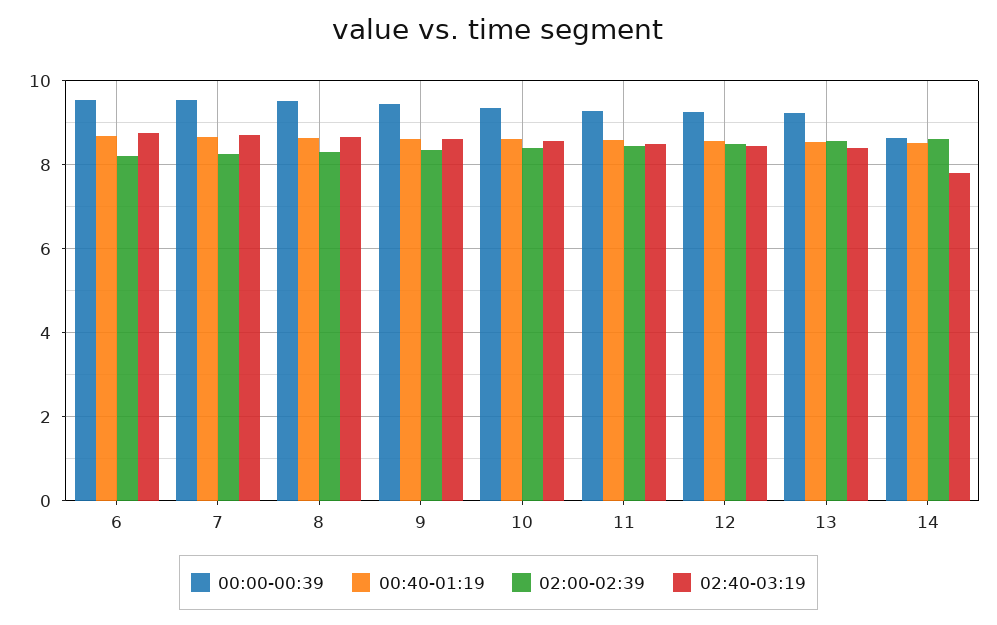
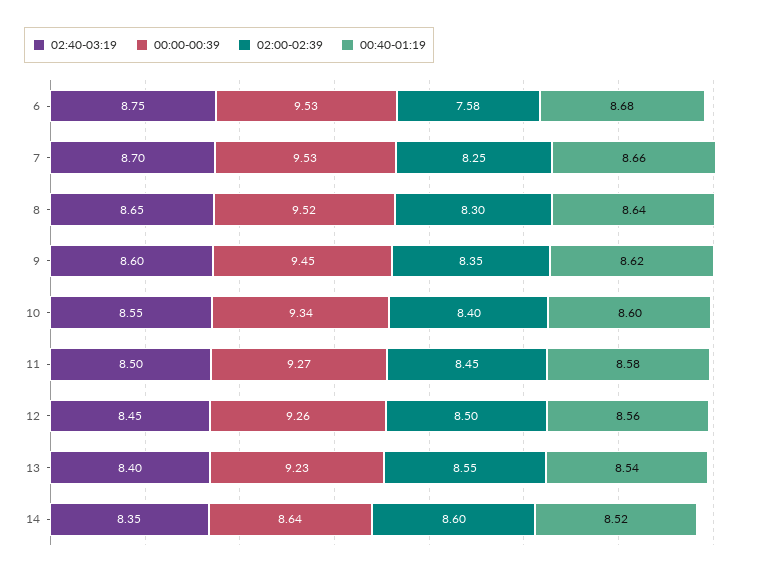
  {
    "00:00-00:39": {
      "6": 9.53,
      "7": 9.53,
      "8": 9.52,
      "9": 9.45,
      "10": 9.34,
      "11": 9.27,
      "12": 9.26,
      "13": 9.23,
      "14": 8.64
    },
    "00:40-01:19": {
      "6": 8.68,
      "7": 8.66,
      "8": 8.64,
      "9": 8.62,
      "10": 8.6,
      "11": 8.58,
      "12": 8.56,
      "13": 8.54,
      "14": 8.52
    },
    "02:00-02:39": {
-     "6": 8.2,
+     "6": 7.58,
      "7": 8.25,
      "8": 8.3,
      "9": 8.35,
      "10": 8.4,
      "11": 8.45,
      "12": 8.5,
      "13": 8.55,
      "14": 8.6
    },
    "02:40-03:19": {
      "6": 8.75,
      "7": 8.7,
      "8": 8.65,
      "9": 8.6,
      "10": 8.55,
      "11": 8.5,
      "12": 8.45,
      "13": 8.4,
-     "14": 7.8
+     "14": 8.35
    }
  }

